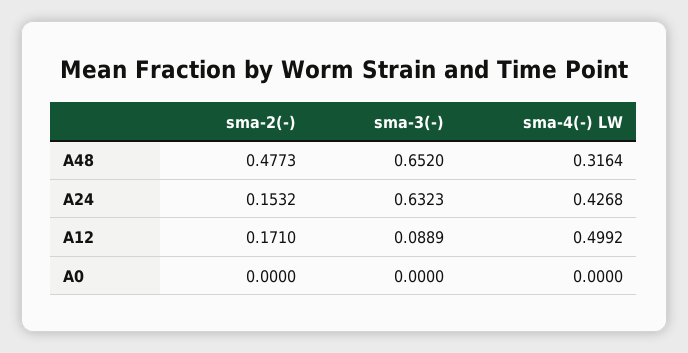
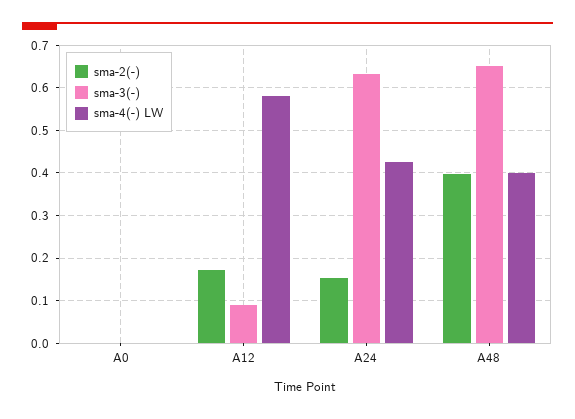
  {
    "sma-2(-)": {
-     "A48": 0.4773,
+     "A48": 0.4,
      "A24": 0.1532,
      "A12": 0.171,
      "A0": 0
    },
    "sma-3(-)": {
      "A48": 0.652,
      "A24": 0.6323,
      "A12": 0.0889,
      "A0": 0
    },
    "sma-4(-) LW": {
-     "A48": 0.3164,
+     "A48": 0.4,
      "A24": 0.4268,
-     "A12": 0.4992,
+     "A12": 0.58,
      "A0": 0
    }
  }

